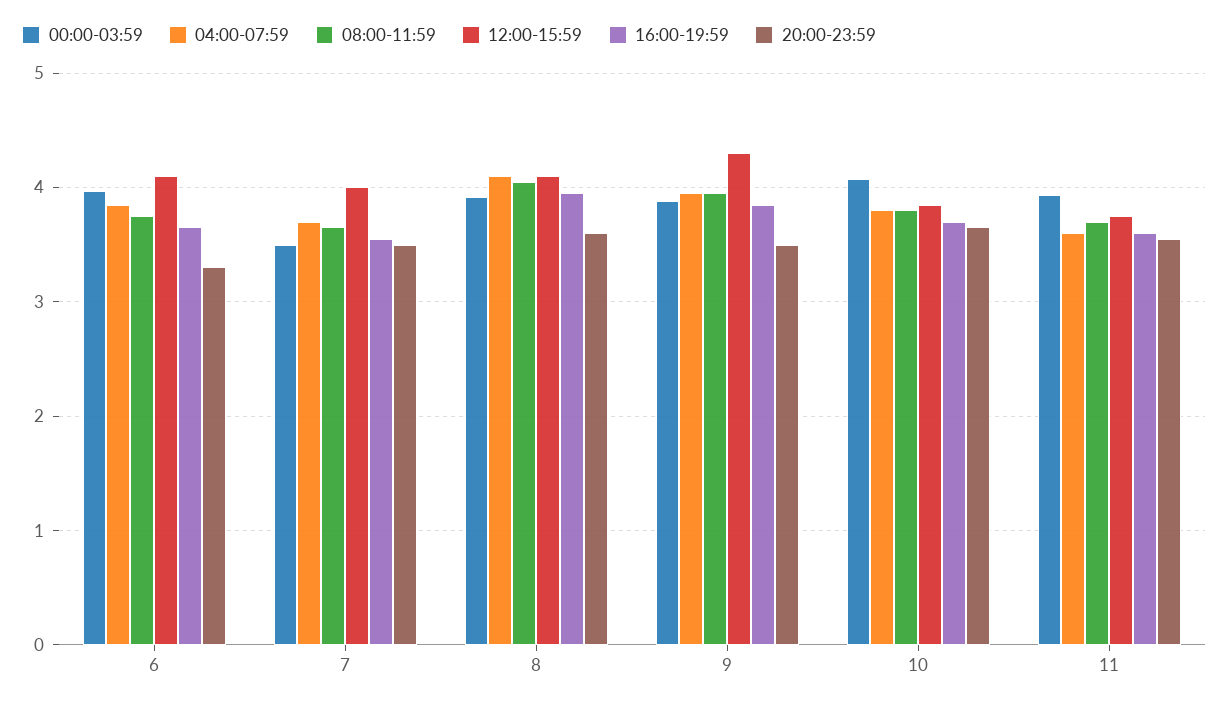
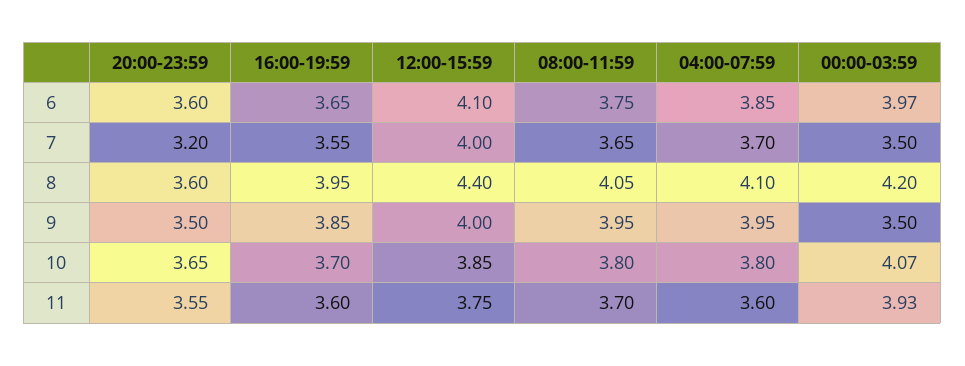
  {
    "00:00-03:59": {
      "6": 3.97,
      "7": 3.5,
-     "8": 3.9,
+     "8": 4.2,
-     "9": 3.9,
+     "9": 3.5,
      "10": 4.07,
      "11": 3.93
    },
    "04:00-07:59": {
      "6": 3.85,
      "7": 3.7,
      "8": 4.1,
      "9": 3.95,
      "10": 3.8,
      "11": 3.6
    },
    "08:00-11:59": {
      "6": 3.75,
      "7": 3.65,
      "8": 4.05,
      "9": 3.95,
      "10": 3.8,
      "11": 3.7
    },
    "12:00-15:59": {
      "6": 4.1,
      "7": 4,
-     "8": 4.1,
+     "8": 4.4,
-     "9": 4.3,
+     "9": 4,
      "10": 3.85,
      "11": 3.75
    },
    "16:00-19:59": {
      "6": 3.65,
      "7": 3.55,
      "8": 3.95,
      "9": 3.85,
      "10": 3.7,
      "11": 3.6
    },
    "20:00-23:59": {
-     "6": 3.3,
+     "6": 3.6,
-     "7": 3.5,
+     "7": 3.2,
      "8": 3.6,
      "9": 3.5,
      "10": 3.65,
      "11": 3.55
    }
  }

